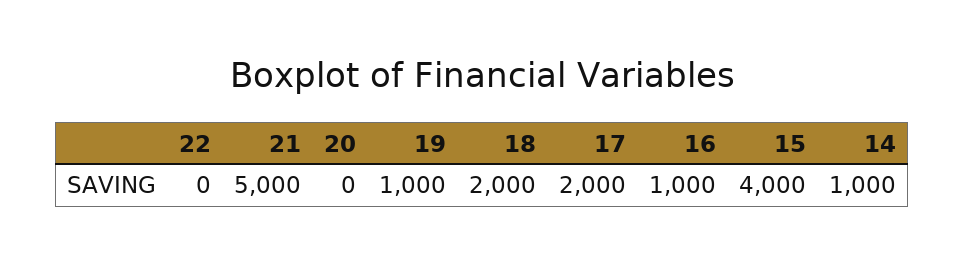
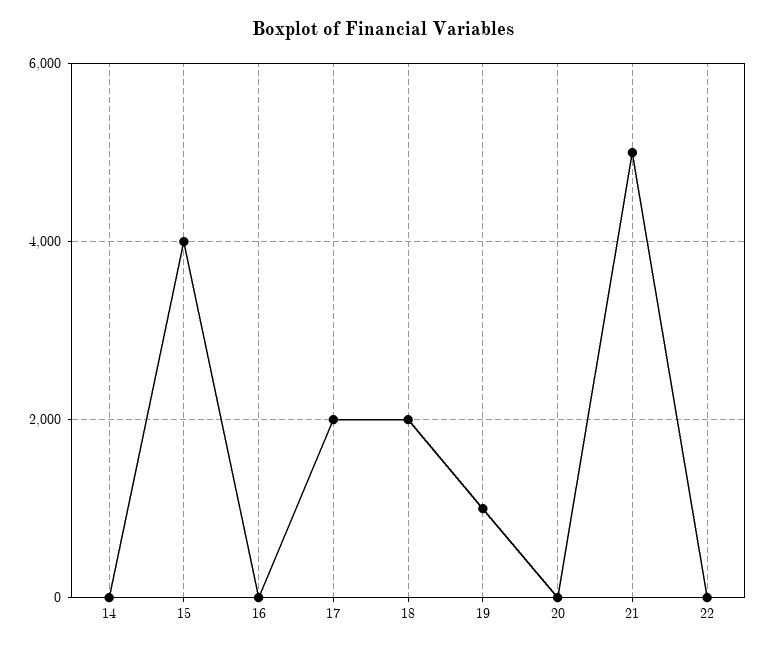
  {
    "22": 0,
    "21": 5000,
    "20": 0,
    "19": 1000,
    "18": 2000,
    "17": 2000,
-   "16": 1000,
+   "16": 0,
    "15": 4000,
-   "14": 1000
+   "14": 0
  }

